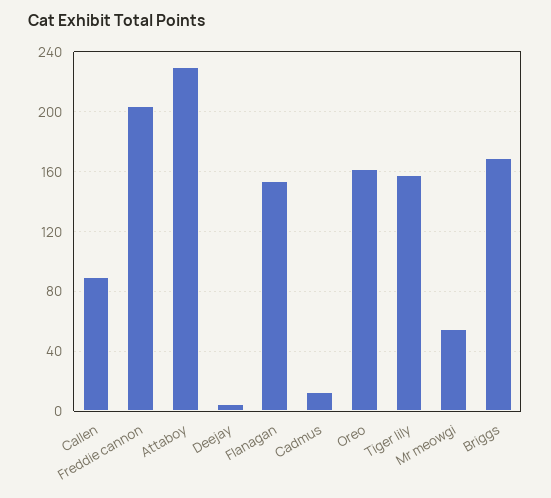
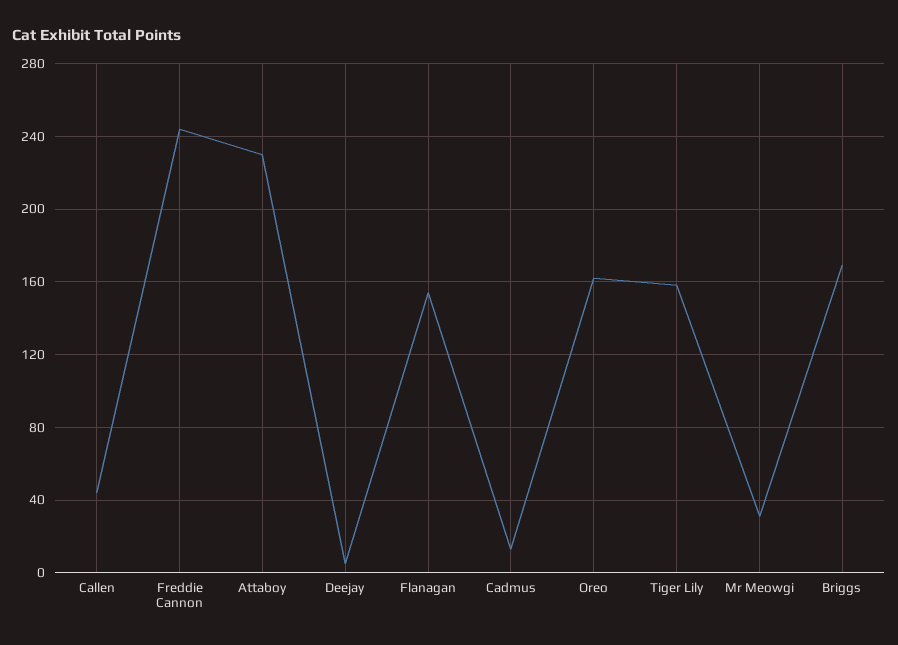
  {
-   "Callen": 90,
+   "Callen": 45,
-   "Freddie cannon": 205,
+   "Freddie cannon": 245,
    "Attaboy": 230,
    "Deejay": 5,
    "Flanagan": 155,
    "Cadmus": 15,
    "Oreo": 160,
    "Tiger lily": 160,
-   "Mr meowgi": 55,
+   "Mr meowgi": 30,
    "Briggs": 170
  }

